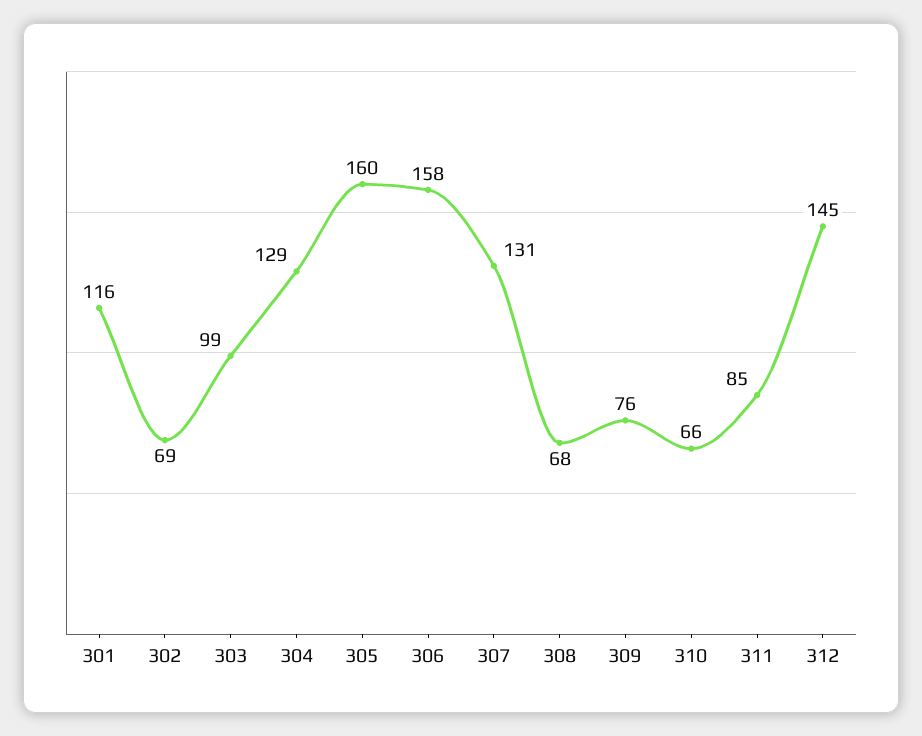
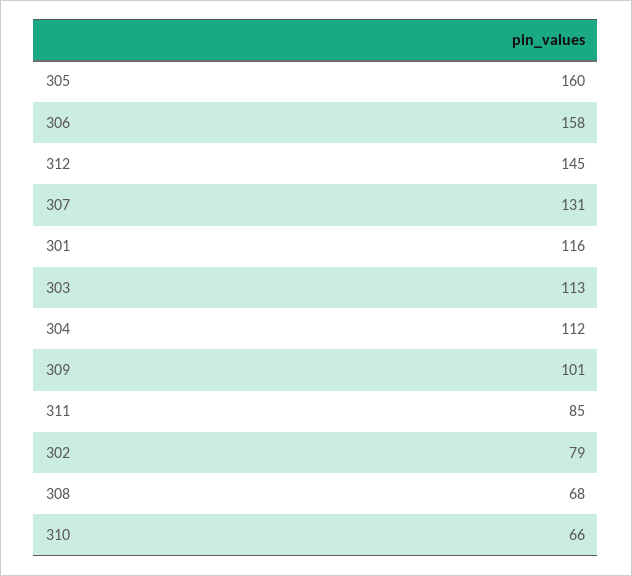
  {
    "301": 116,
-   "302": 69,
+   "302": 79,
-   "303": 99,
+   "303": 113,
-   "304": 129,
+   "304": 112,
    "305": 160,
    "306": 158,
    "307": 131,
    "308": 68,
-   "309": 76,
+   "309": 101,
    "310": 66,
    "311": 85,
    "312": 145
  }

